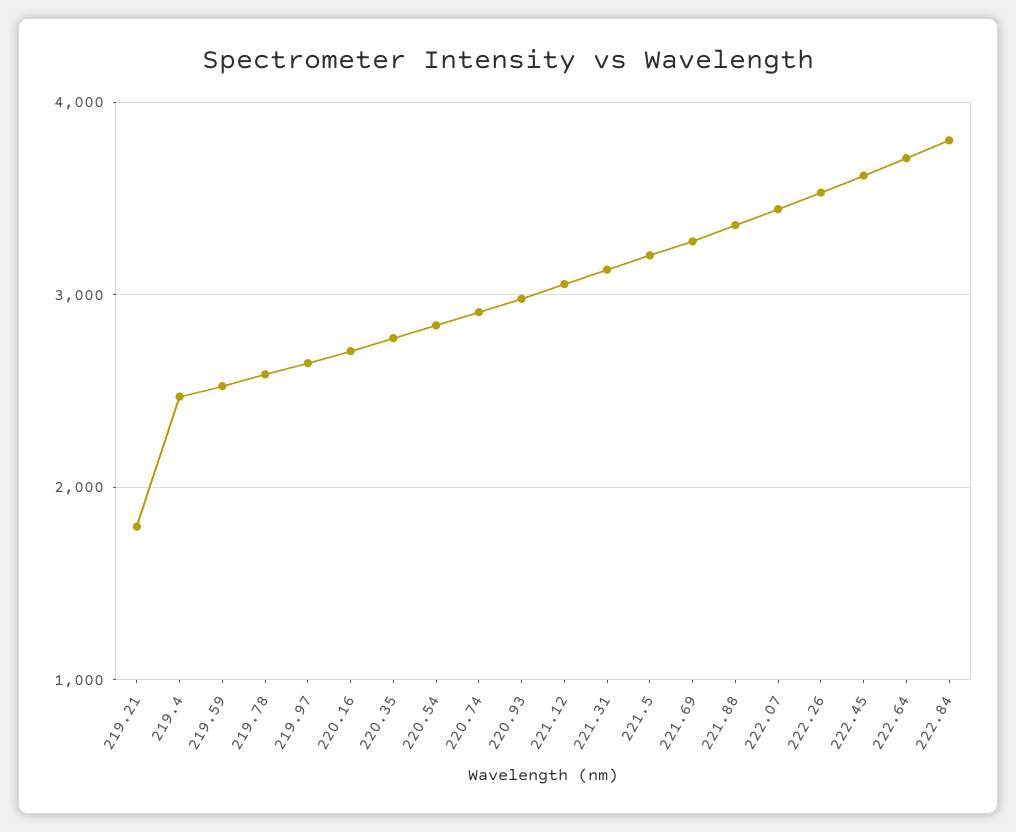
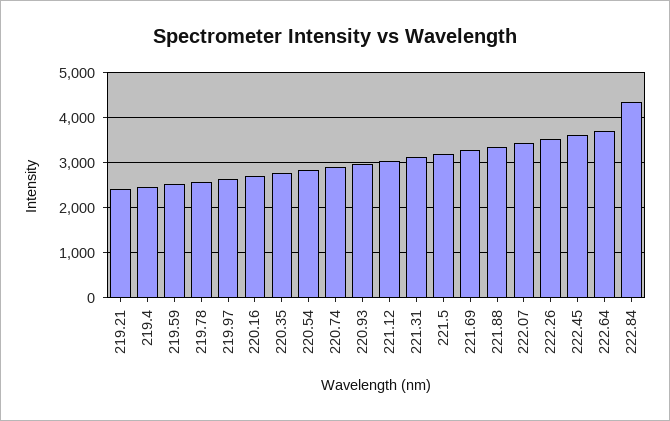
  {
-   "219.21": 1800,
+   "219.21": 2400,
    "219.4": 2500,
    "219.59": 2500,
    "219.78": 2600,
    "219.97": 2600,
    "220.16": 2700,
    "220.35": 2800,
    "220.54": 2800,
    "220.74": 2900,
    "220.93": 3000,
    "221.12": 3100,
    "221.31": 3100,
    "221.5": 3200,
    "221.69": 3300,
    "221.88": 3400,
    "222.07": 3400,
    "222.26": 3500,
    "222.45": 3600,
    "222.64": 3700,
-   "222.84": 3800
+   "222.84": 4400
  }

